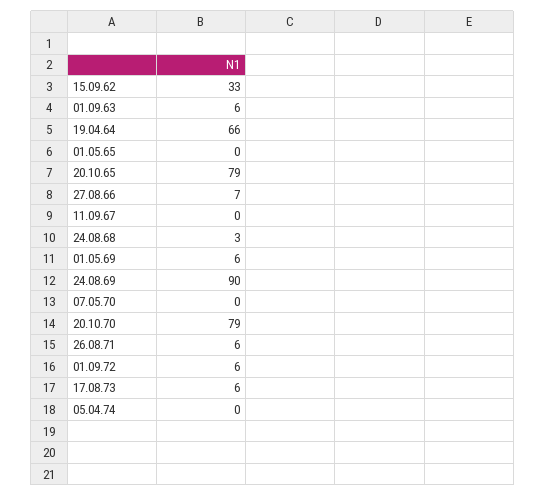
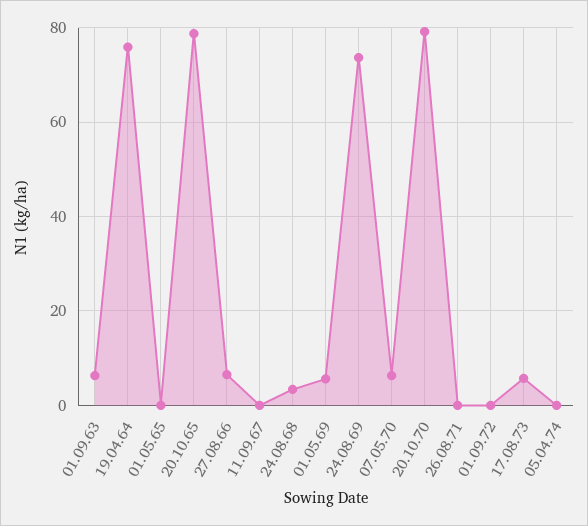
  {
-   "15.09.62": 33,
    "01.09.63": 6,
-   "19.04.64": 66,
+   "19.04.64": 76,
    "01.05.65": 0,
    "20.10.65": 79,
    "27.08.66": 7,
    "11.09.67": 0,
    "24.08.68": 3,
    "01.05.69": 6,
-   "24.08.69": 90,
+   "24.08.69": 74,
-   "07.05.70": 0,
+   "07.05.70": 6,
    "20.10.70": 79,
-   "26.08.71": 6,
+   "26.08.71": 0,
-   "01.09.72": 6,
+   "01.09.72": 0,
    "17.08.73": 6,
    "05.04.74": 0
  }

